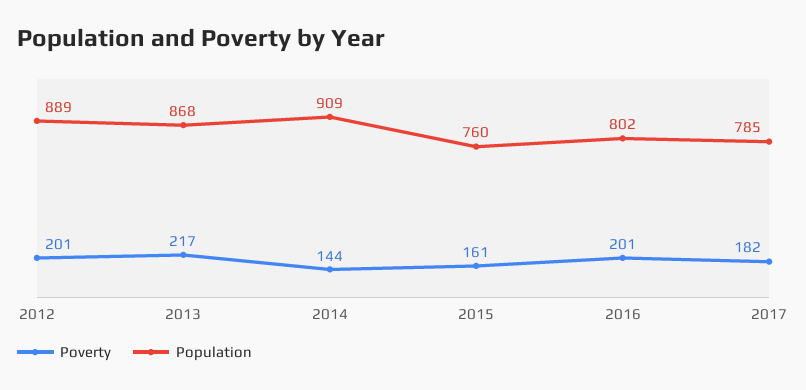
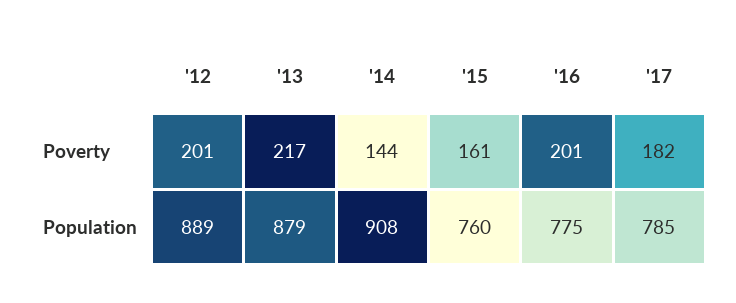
  {
    "Poverty": {
      "2012": 201,
      "2013": 217,
      "2014": 144,
      "2015": 161,
      "2016": 201,
      "2017": 182
    },
    "Population": {
      "2012": 889,
-     "2013": 868,
+     "2013": 879,
-     "2014": 909,
+     "2014": 908,
      "2015": 760,
-     "2016": 802,
+     "2016": 775,
      "2017": 785
    }
  }

